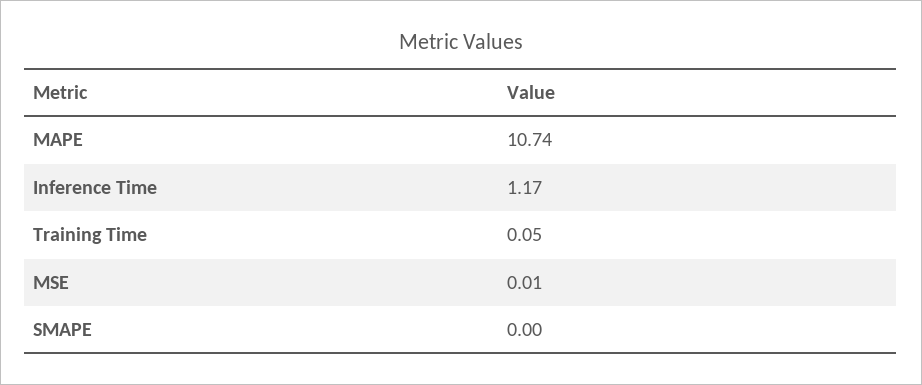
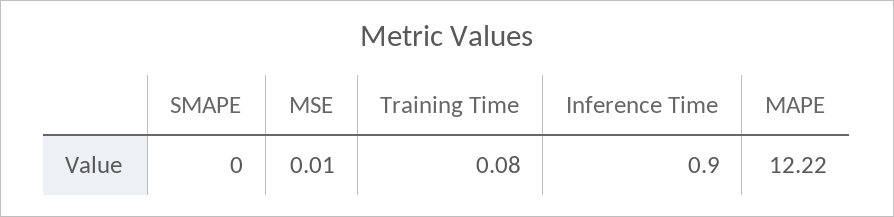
  {
-   "MAPE": 10.74,
+   "MAPE": 12.22,
-   "Inference Time": 1.17,
+   "Inference Time": 0.9,
-   "Training Time": 0.05,
+   "Training Time": 0.08,
    "MSE": 0.01,
    "SMAPE": 0
  }

